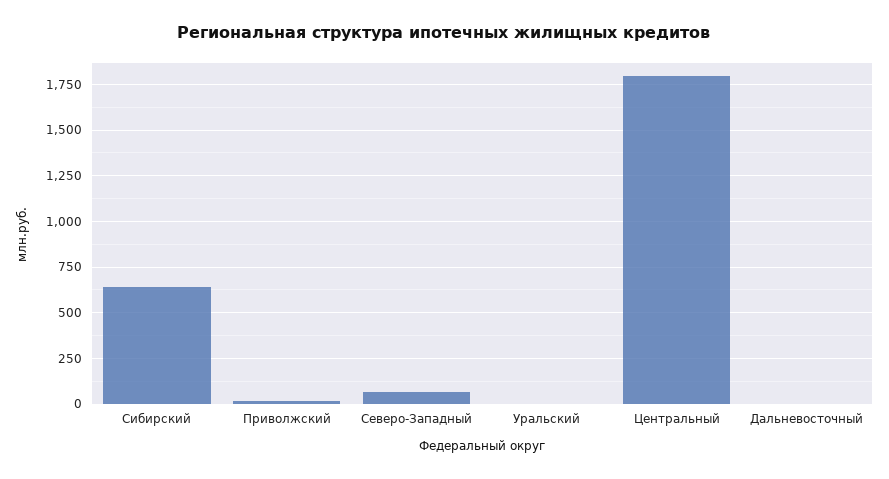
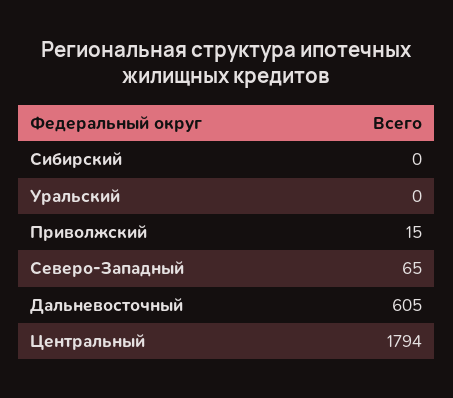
  {
-   "Сибирский": 650,
+   "Сибирский": 0,
    "Приволжский": 15,
    "Северо-Западный": 65,
    "Уральский": 0,
    "Центральный": 1794,
-   "Дальневосточный": 0
+   "Дальневосточный": 605
  }

